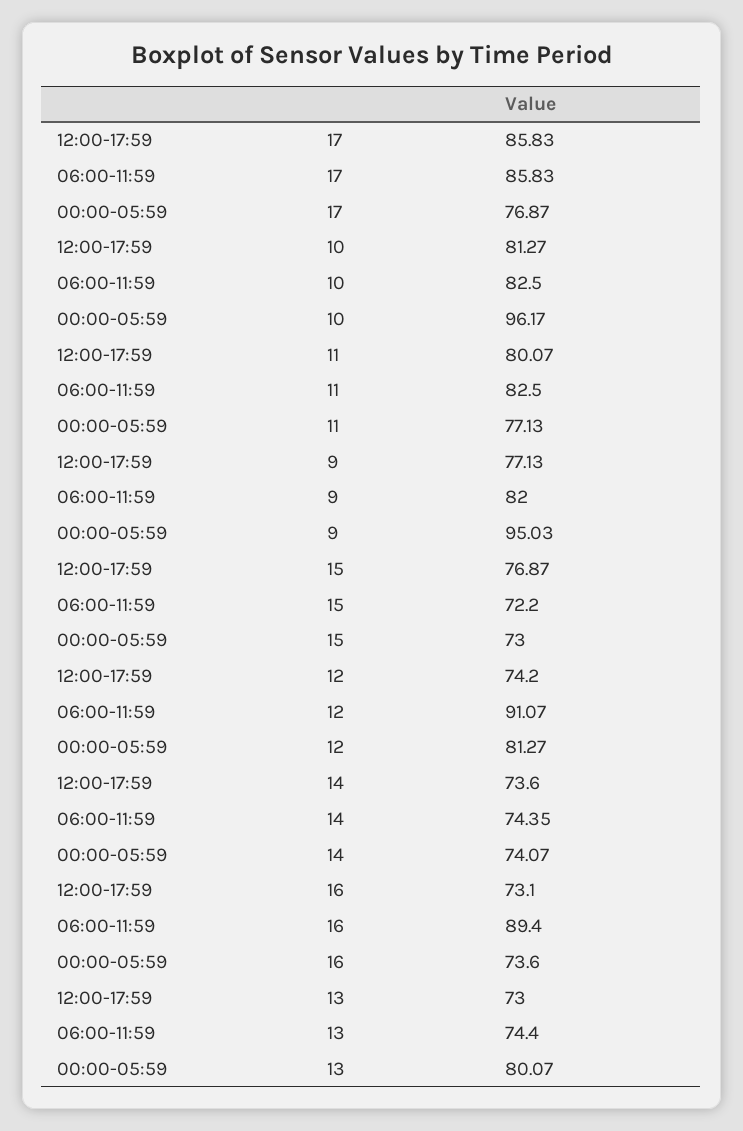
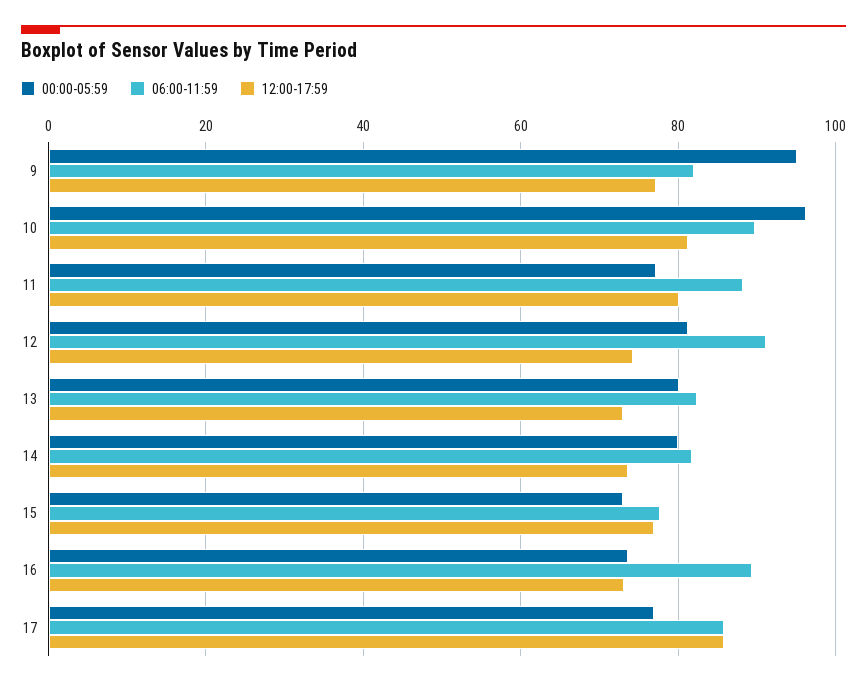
  {
    "12:00-17:59": {
      "17": 85.83,
      "10": 81.27,
      "11": 80.07,
      "9": 77.13,
      "15": 76.87,
      "12": 74.2,
      "14": 73.6,
      "16": 73.1,
      "13": 73
    },
    "06:00-11:59": {
      "17": 85.83,
-     "10": 82.5,
+     "10": 90,
-     "11": 82.5,
+     "11": 88,
      "9": 82,
-     "15": 72.2,
+     "15": 78,
      "12": 91.07,
-     "14": 74.35,
+     "14": 82,
      "16": 89.4,
-     "13": 74.4
+     "13": 82
    },
    "00:00-05:59": {
      "17": 76.87,
      "10": 96.17,
      "11": 77.13,
      "9": 95.03,
      "15": 73,
      "12": 81.27,
-     "14": 74.07,
+     "14": 80,
      "16": 73.6,
      "13": 80.07
    }
  }

